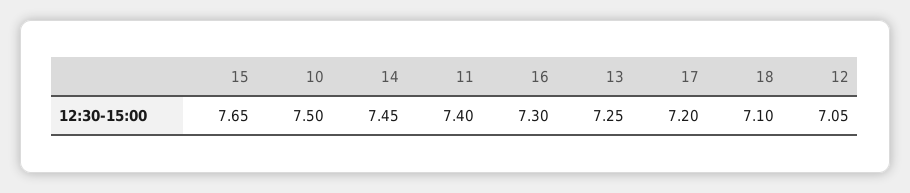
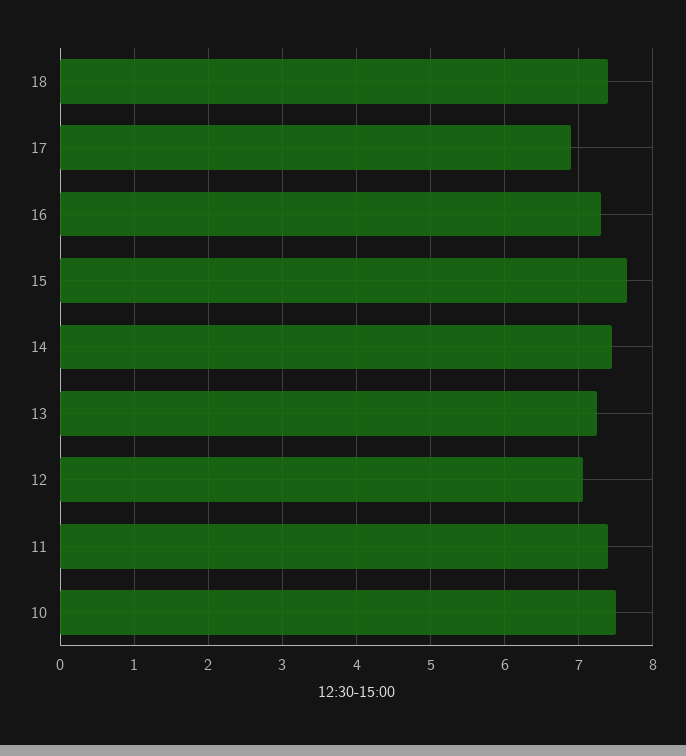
  {
    "15": 7.65,
    "10": 7.5,
    "14": 7.45,
    "11": 7.4,
    "16": 7.3,
    "13": 7.25,
-   "17": 7.2,
+   "17": 6.9,
-   "18": 7.1,
+   "18": 7.4,
    "12": 7.05
  }

